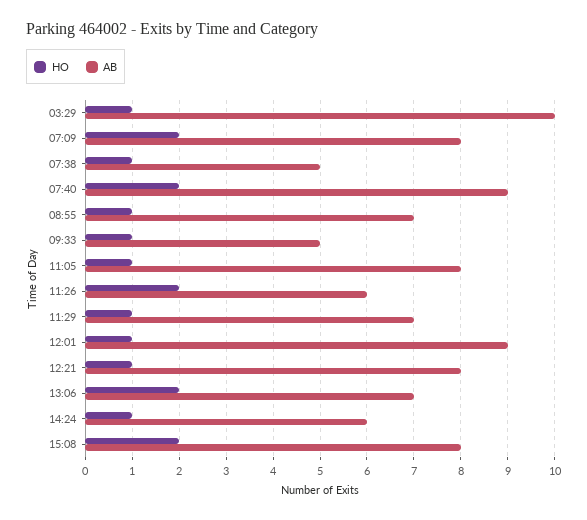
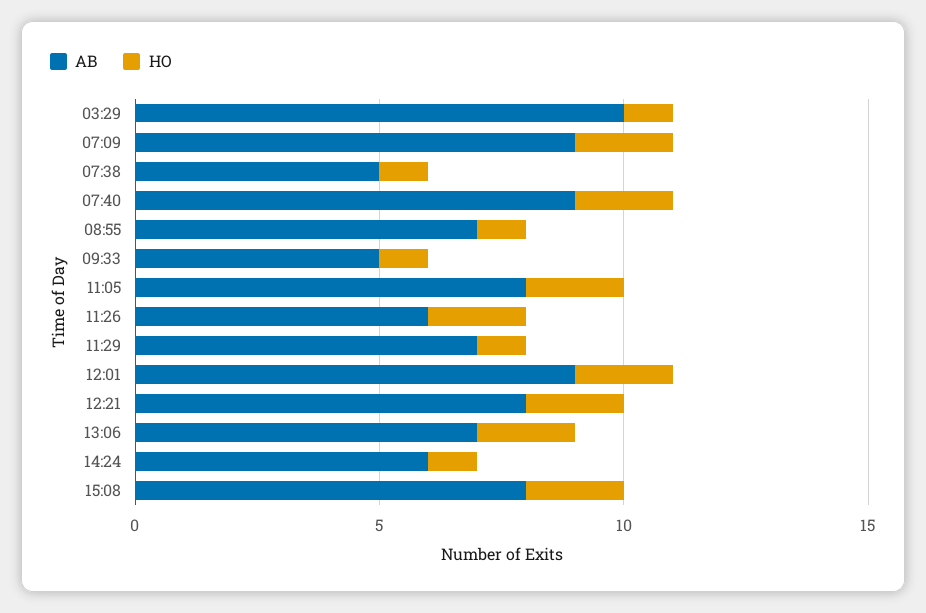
  {
    "HO": {
      "03:29": 1,
      "07:09": 2,
      "07:38": 1,
      "07:40": 2,
      "08:55": 1,
      "09:33": 1,
-     "11:05": 1,
+     "11:05": 2,
      "11:26": 2,
      "11:29": 1,
-     "12:01": 1,
+     "12:01": 2,
-     "12:21": 1,
+     "12:21": 2,
      "13:06": 2,
      "14:24": 1,
      "15:08": 2
    },
    "AB": {
      "03:29": 10,
-     "07:09": 8,
+     "07:09": 9,
      "07:38": 5,
      "07:40": 9,
      "08:55": 7,
      "09:33": 5,
      "11:05": 8,
      "11:26": 6,
      "11:29": 7,
      "12:01": 9,
      "12:21": 8,
      "13:06": 7,
      "14:24": 6,
      "15:08": 8
    }
  }

